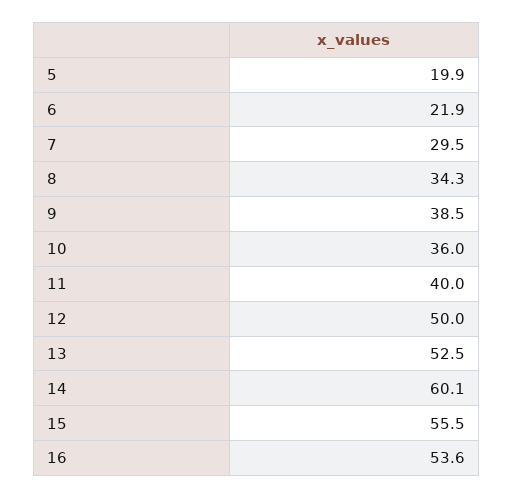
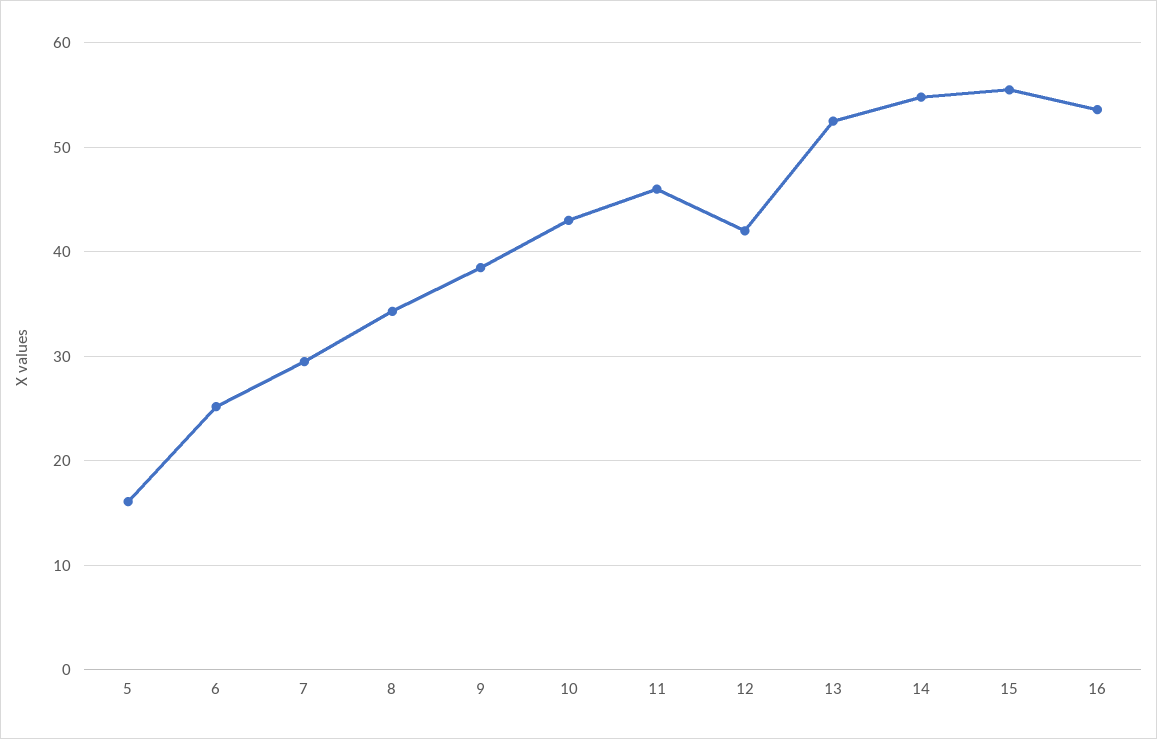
  {
-   "5": 19.9,
+   "5": 16,
-   "6": 21.9,
+   "6": 25,
    "7": 29.5,
    "8": 34.3,
    "9": 38.5,
-   "10": 36,
+   "10": 43,
-   "11": 40,
+   "11": 46,
-   "12": 50,
+   "12": 42,
    "13": 52.5,
-   "14": 60.1,
+   "14": 55,
    "15": 55.5,
    "16": 53.6
  }

